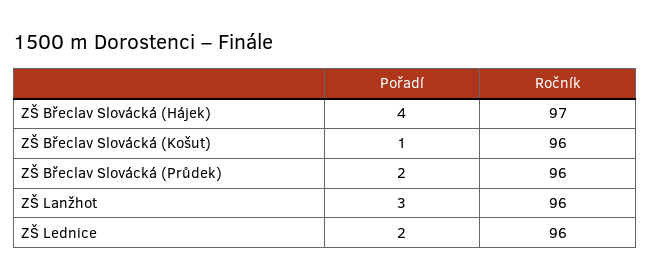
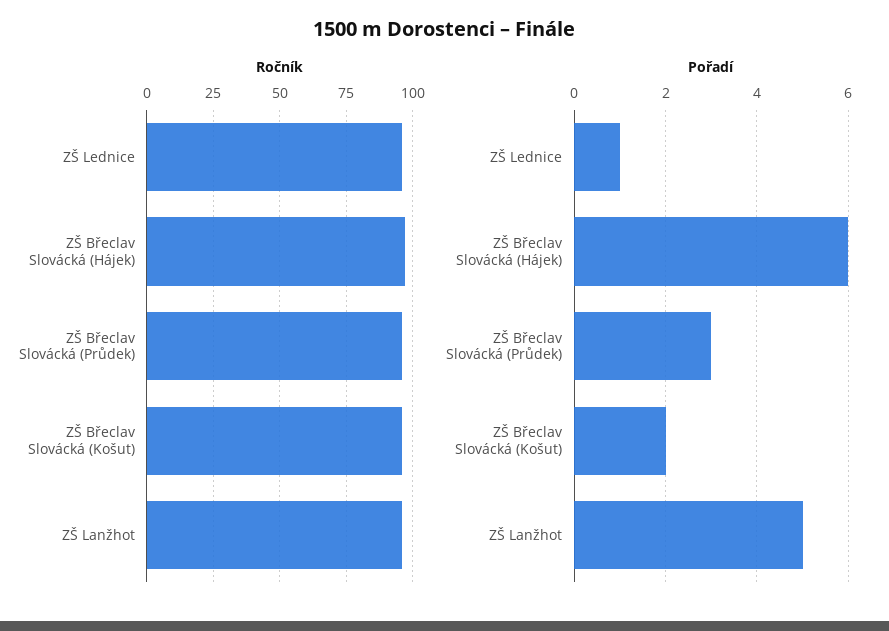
  {
    "Pořadí": {
-     "ZŠ Břeclav Slovácká (Hájek)": 4,
+     "ZŠ Břeclav Slovácká (Hájek)": 6,
-     "ZŠ Břeclav Slovácká (Košut)": 1,
+     "ZŠ Břeclav Slovácká (Košut)": 2,
-     "ZŠ Břeclav Slovácká (Průdek)": 2,
+     "ZŠ Břeclav Slovácká (Průdek)": 3,
-     "ZŠ Lanžhot": 3,
+     "ZŠ Lanžhot": 5,
-     "ZŠ Lednice": 2
+     "ZŠ Lednice": 1
    },
    "Ročník": {
      "ZŠ Břeclav Slovácká (Hájek)": 97,
      "ZŠ Břeclav Slovácká (Košut)": 96,
      "ZŠ Břeclav Slovácká (Průdek)": 96,
      "ZŠ Lanžhot": 96,
      "ZŠ Lednice": 96
    }
  }

